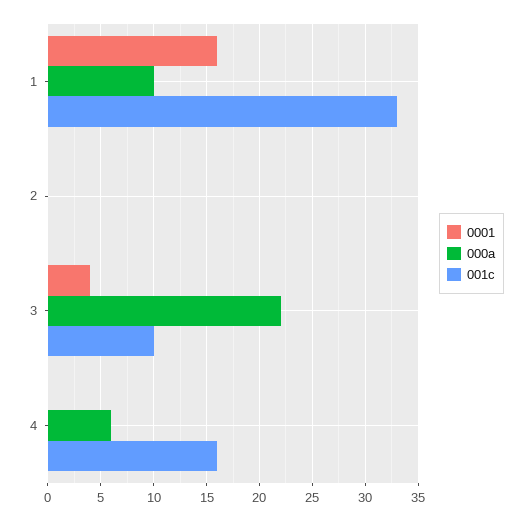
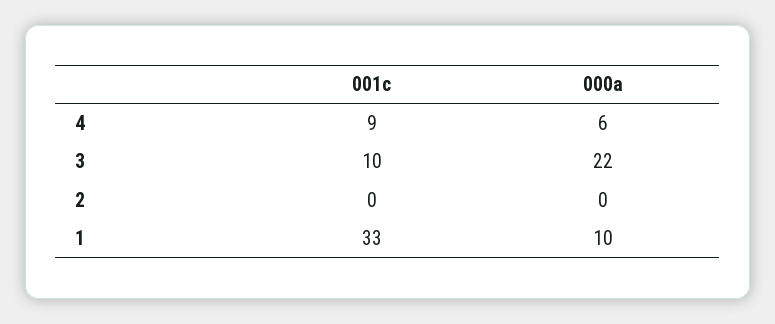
  {
-   "0001": {
-     "1": 16,
-     "2": 0,
-     "3": 4,
-     "4": 0
-   },
    "000a": {
      "1": 10,
      "2": 0,
      "3": 22,
      "4": 6
    },
    "001c": {
      "1": 33,
      "2": 0,
      "3": 10,
-     "4": 16
+     "4": 9
    }
  }

